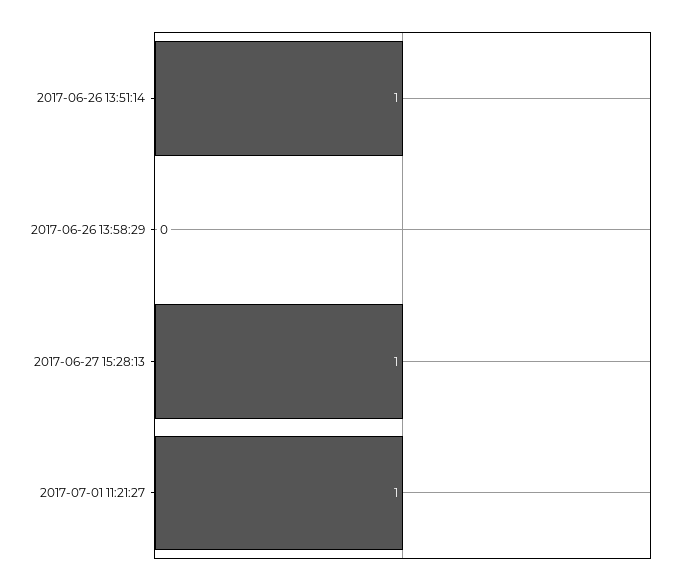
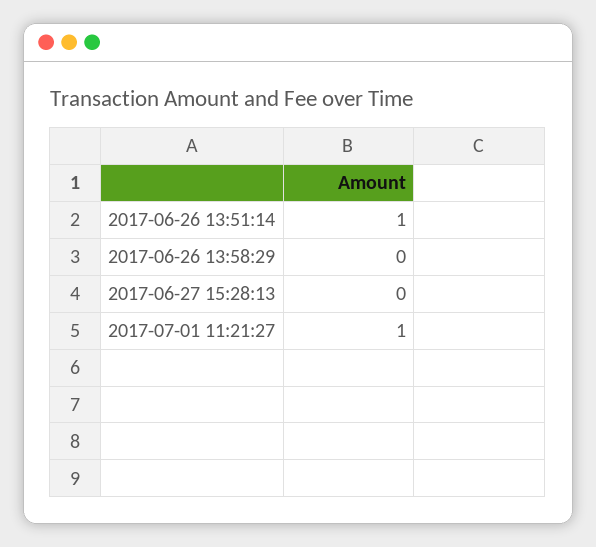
  {
    "2017-06-26 13:51:14": 1,
    "2017-06-26 13:58:29": 0,
-   "2017-06-27 15:28:13": 1,
+   "2017-06-27 15:28:13": 0,
    "2017-07-01 11:21:27": 1
  }

